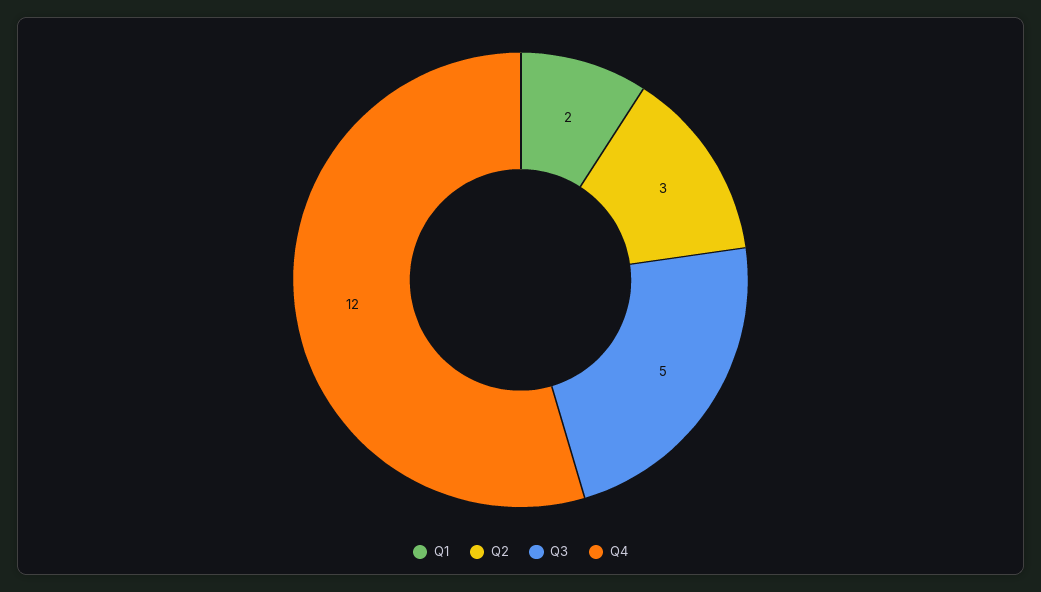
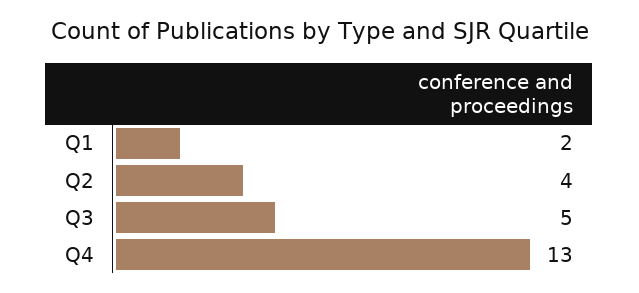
  {
    "Q1": 2,
-   "Q2": 3,
+   "Q2": 4,
    "Q3": 5,
-   "Q4": 12
+   "Q4": 13
  }

